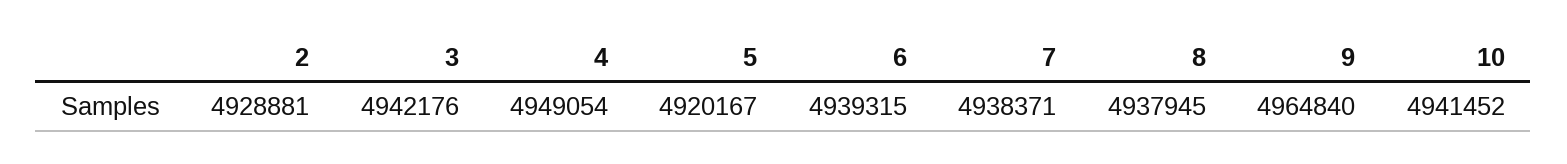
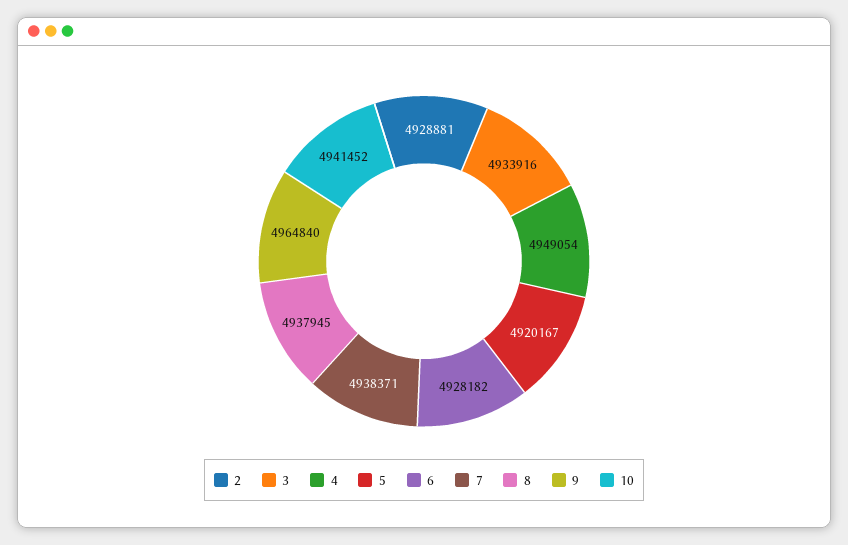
  {
    "2": 4928881,
-   "3": 4942176,
+   "3": 4933916,
    "4": 4949054,
    "5": 4920167,
-   "6": 4939315,
+   "6": 4928182,
    "7": 4938371,
    "8": 4937945,
    "9": 4964840,
    "10": 4941452
  }

